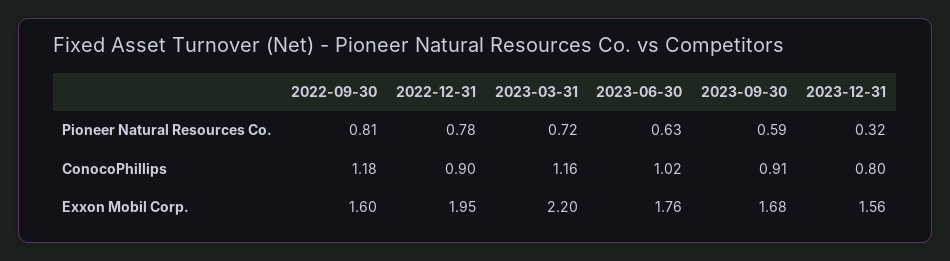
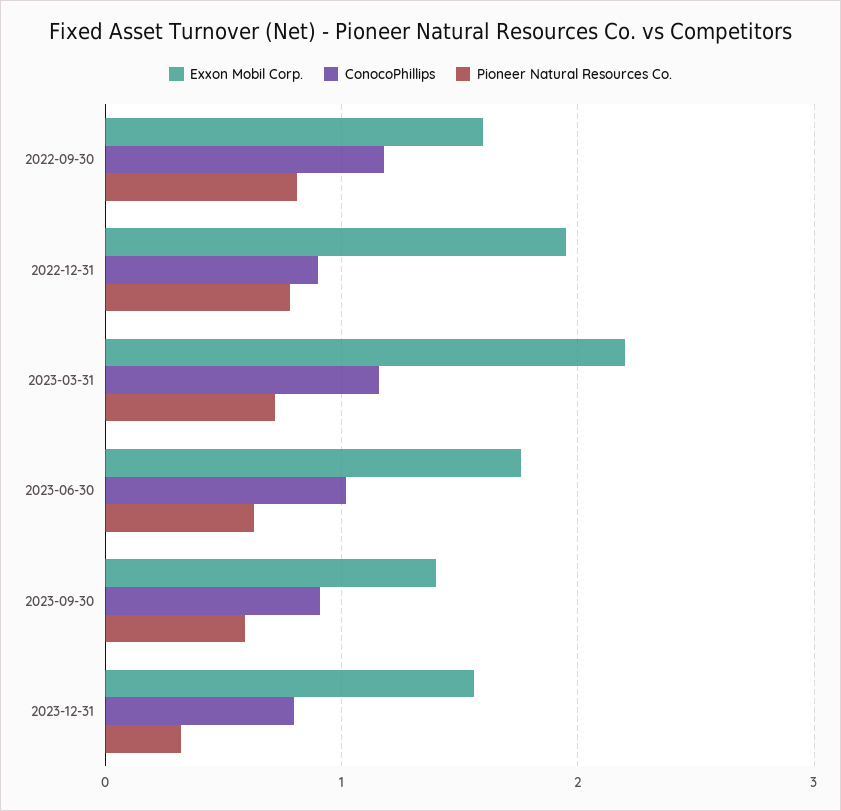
  {
    "Pioneer Natural Resources Co.": {
      "2022-09-30": 0.81,
      "2022-12-31": 0.78,
      "2023-03-31": 0.72,
      "2023-06-30": 0.63,
      "2023-09-30": 0.59,
      "2023-12-31": 0.32
    },
    "ConocoPhillips": {
      "2022-09-30": 1.18,
      "2022-12-31": 0.9,
      "2023-03-31": 1.16,
      "2023-06-30": 1.02,
      "2023-09-30": 0.91,
      "2023-12-31": 0.8
    },
    "Exxon Mobil Corp.": {
      "2022-09-30": 1.6,
      "2022-12-31": 1.95,
      "2023-03-31": 2.2,
      "2023-06-30": 1.76,
-     "2023-09-30": 1.68,
+     "2023-09-30": 1.4,
      "2023-12-31": 1.56
    }
  }

